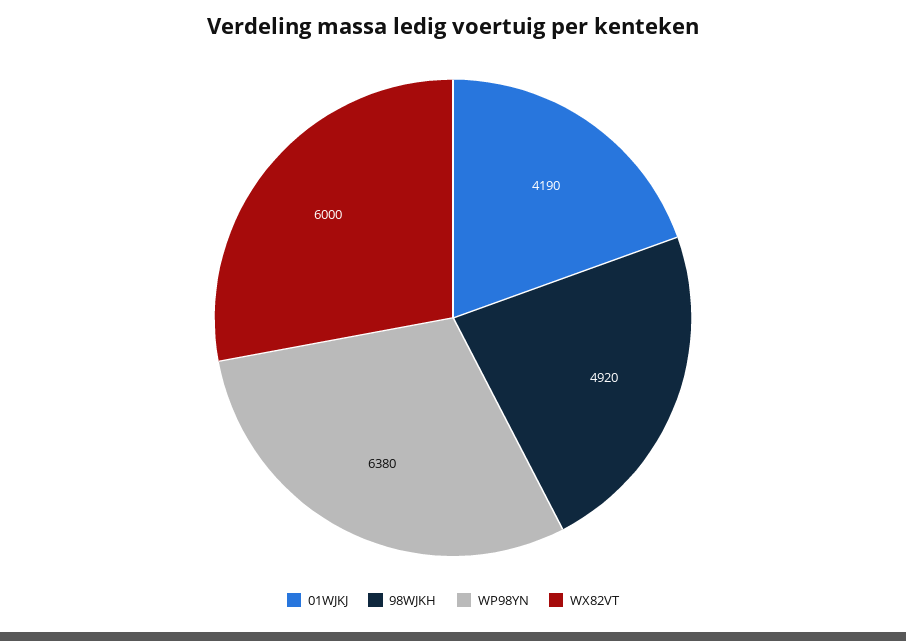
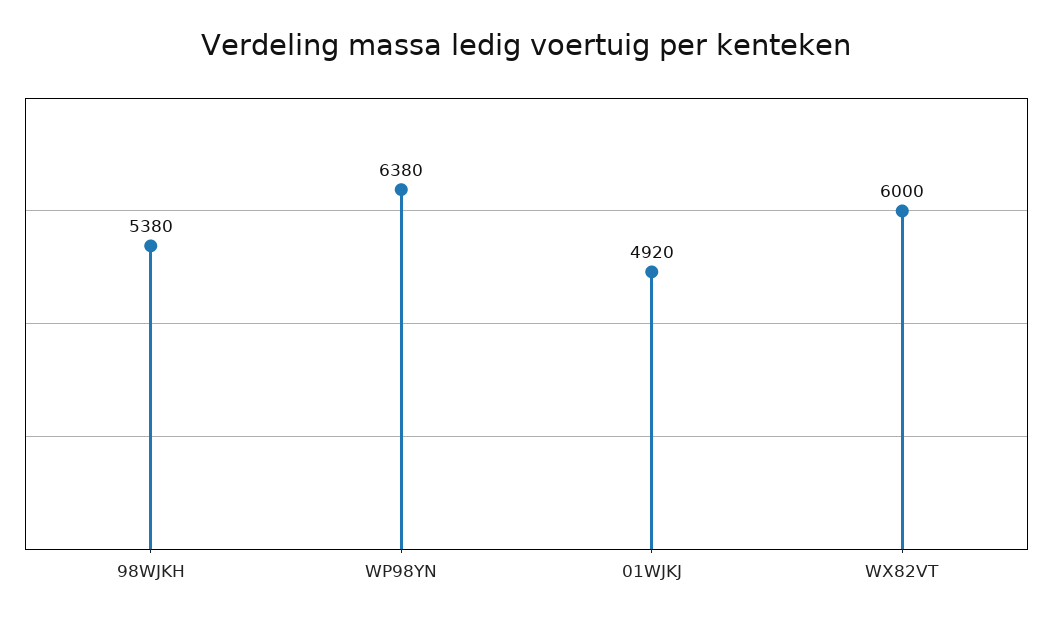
  {
-   "01WJKJ": 4190,
+   "01WJKJ": 4920,
-   "98WJKH": 4920,
+   "98WJKH": 5380,
    "WP98YN": 6380,
    "WX82VT": 6000
  }

